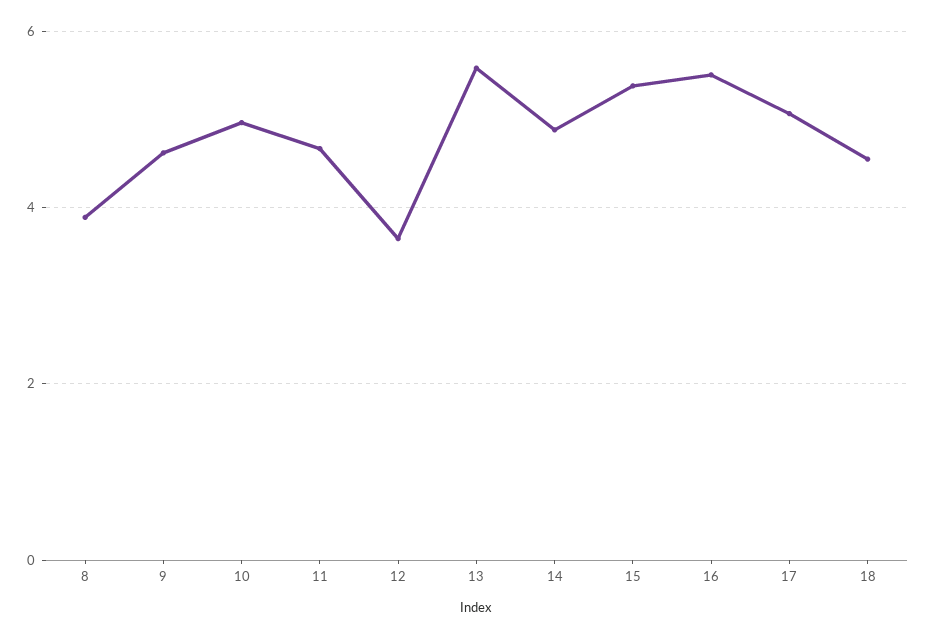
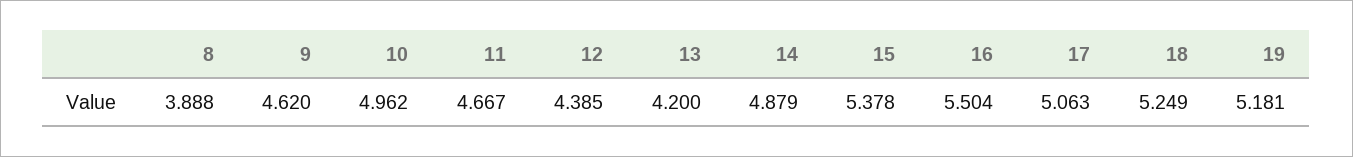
  {
    "8": 3.888,
    "9": 4.62,
    "10": 4.962,
    "11": 4.667,
-   "12": 3.6,
+   "12": 4.385,
-   "13": 5.6,
+   "13": 4.2,
    "14": 4.879,
    "15": 5.378,
    "16": 5.504,
    "17": 5.063,
-   "18": 4.6
+   "18": 5.249,
+   "19": 5.181
  }

